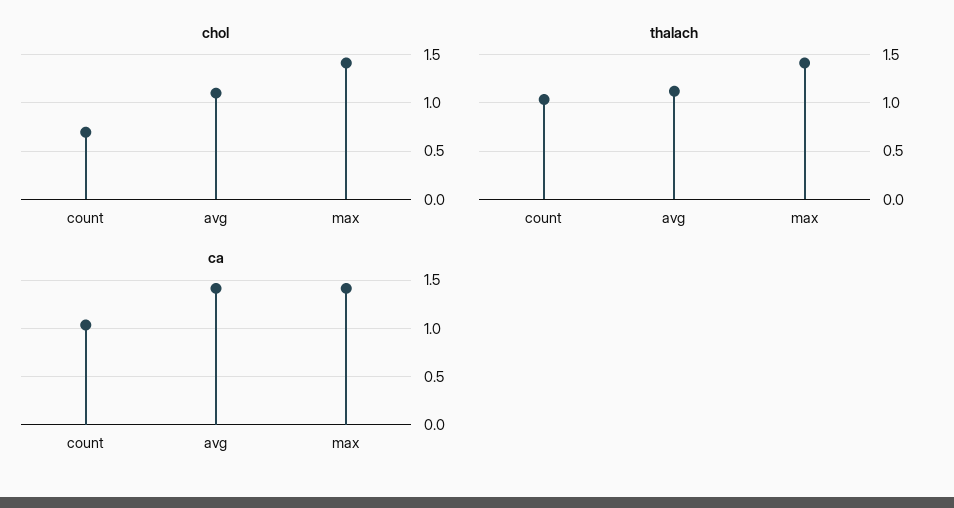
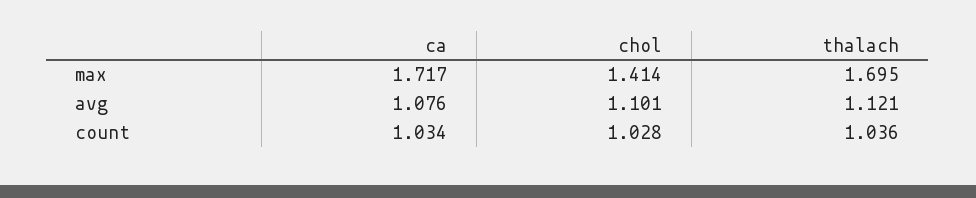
  {
    "chol": {
-     "count": 0.7,
+     "count": 1.028,
      "avg": 1.101,
      "max": 1.414
    },
    "thalach": {
      "count": 1.036,
      "avg": 1.121,
-     "max": 1.4
+     "max": 1.695
    },
    "ca": {
      "count": 1.034,
-     "avg": 1.4,
+     "avg": 1.076,
-     "max": 1.4
+     "max": 1.717
    }
  }

